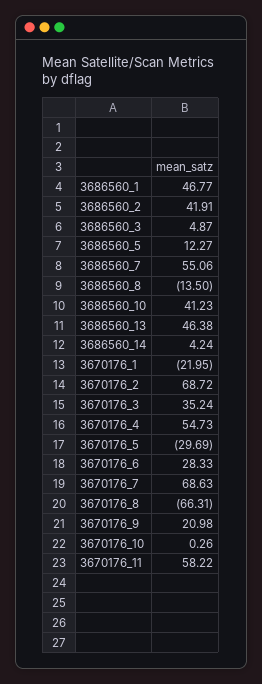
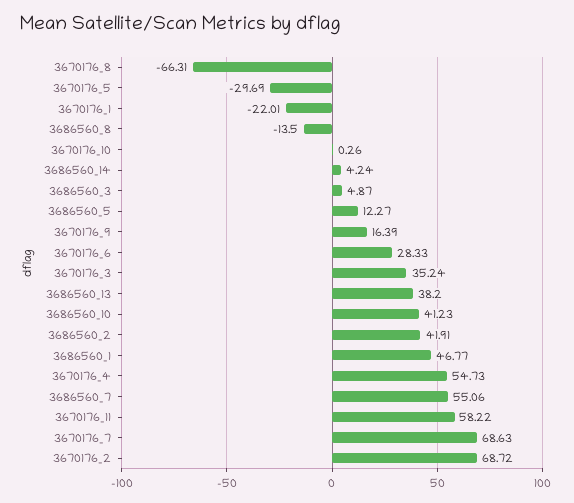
  {
    "3686560_1": 46.77,
    "3686560_2": 41.91,
    "3686560_3": 4.87,
    "3686560_5": 12.27,
    "3686560_7": 55.06,
    "3686560_8": -13.5,
    "3686560_10": 41.23,
-   "3686560_13": 46.38,
+   "3686560_13": 38.2,
    "3686560_14": 4.24,
-   "3670176_1": -21.95,
+   "3670176_1": -22.01,
    "3670176_2": 68.72,
    "3670176_3": 35.24,
    "3670176_4": 54.73,
    "3670176_5": -29.69,
    "3670176_6": 28.33,
    "3670176_7": 68.63,
    "3670176_8": -66.31,
-   "3670176_9": 20.98,
+   "3670176_9": 16.39,
    "3670176_10": 0.26,
    "3670176_11": 58.22
  }

